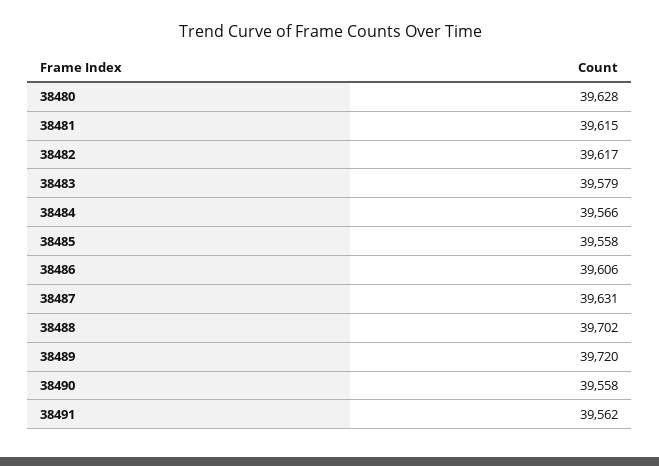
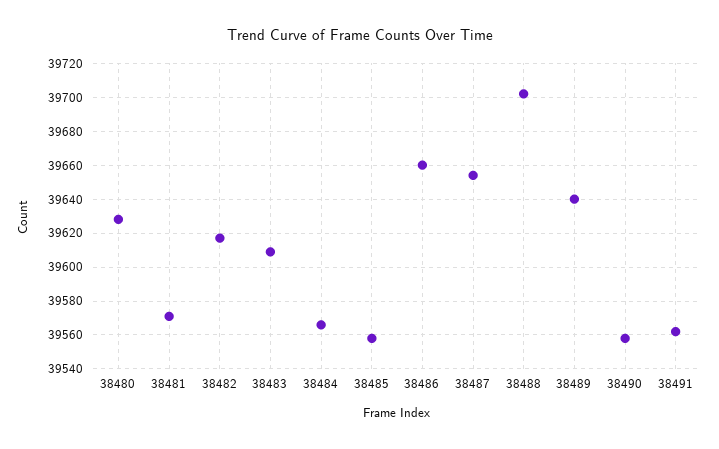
  {
    "38480": 39628,
-   "38481": 39615,
+   "38481": 39570,
    "38482": 39617,
-   "38483": 39579,
+   "38483": 39610,
    "38484": 39566,
    "38485": 39558,
-   "38486": 39606,
+   "38486": 39660,
-   "38487": 39631,
+   "38487": 39655,
    "38488": 39702,
-   "38489": 39720,
+   "38489": 39640,
    "38490": 39558,
    "38491": 39562
  }

